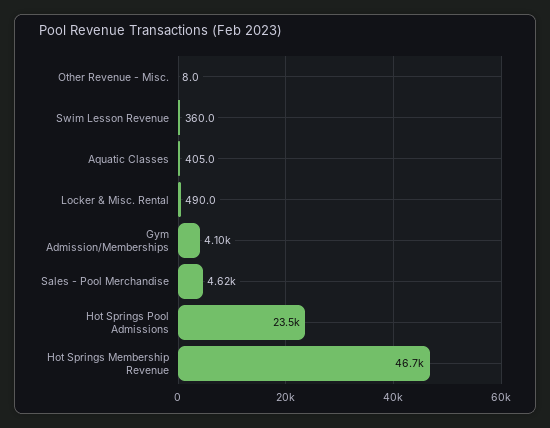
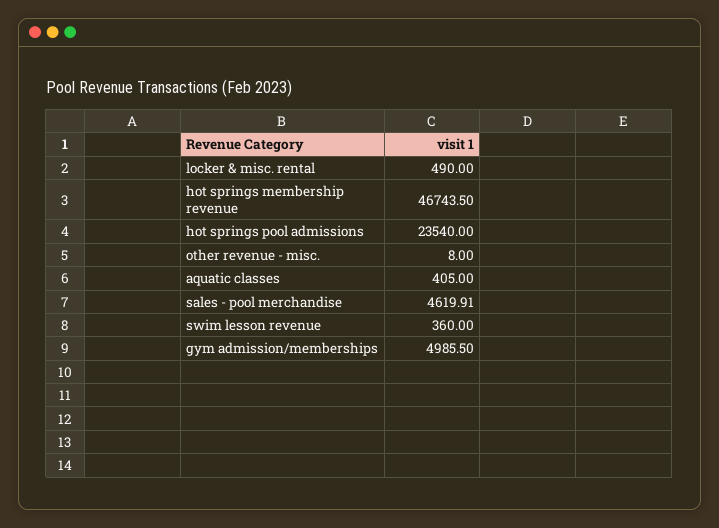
  {
    "Other Revenue - Misc.": 8,
    "Swim Lesson Revenue": 360,
    "Aquatic Classes": 405,
    "Locker & Misc. Rental": 490,
-   "Gym Admission/Memberships": 4100,
+   "Gym Admission/Memberships": 4985.5,
    "Sales - Pool Merchandise": 4619.91,
    "Hot Springs Pool Admissions": 23540,
    "Hot Springs Membership Revenue": 46743.5
  }

